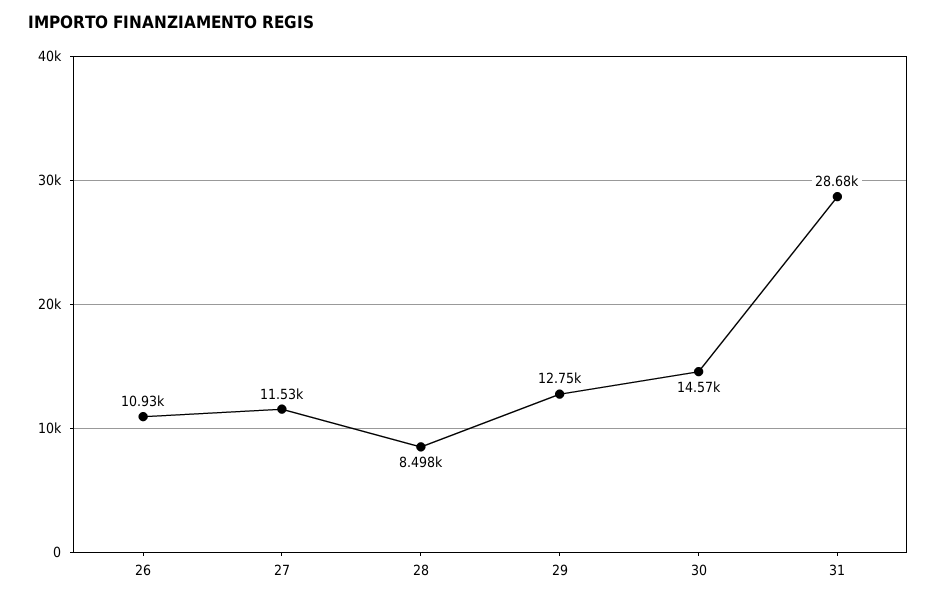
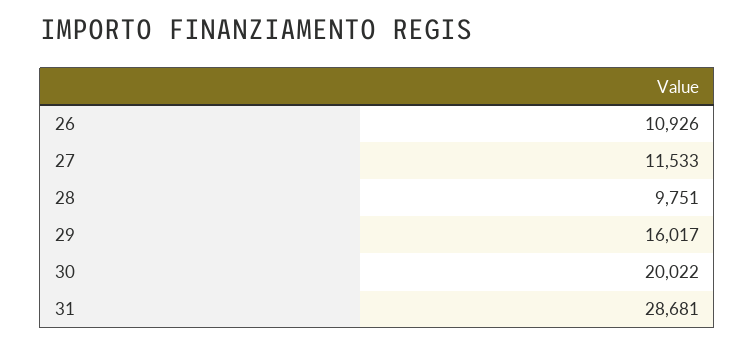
  {
    "26": 10926,
    "27": 11533,
-   "28": 8498,
+   "28": 9751,
-   "29": 12750,
+   "29": 16017,
-   "30": 14570,
+   "30": 20022,
    "31": 28681
  }

